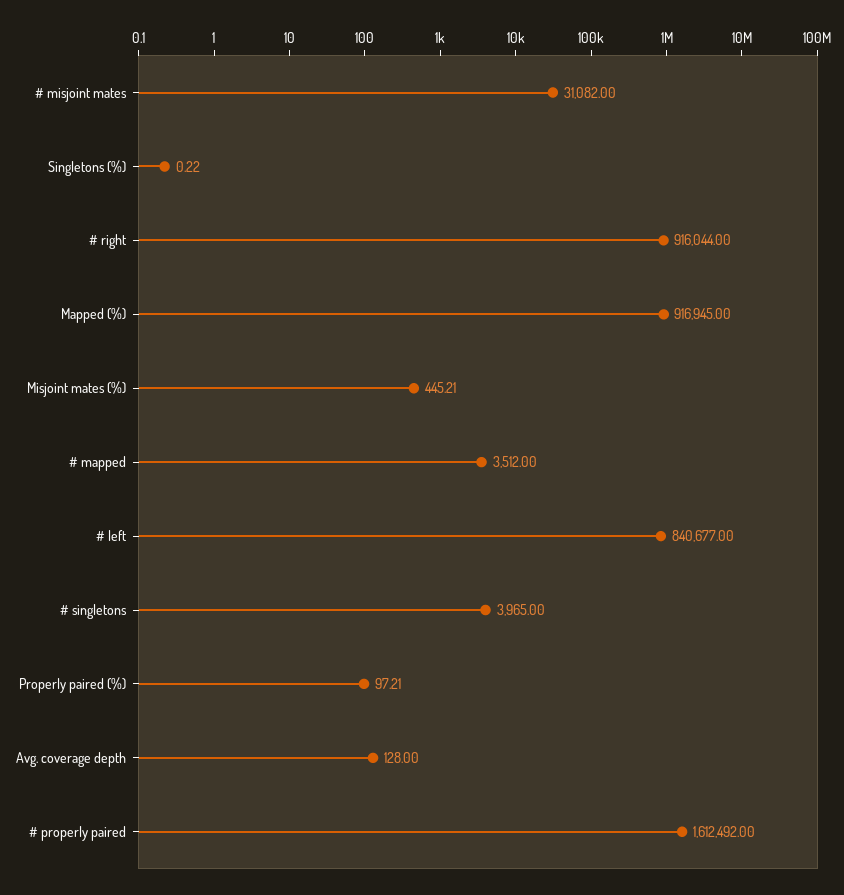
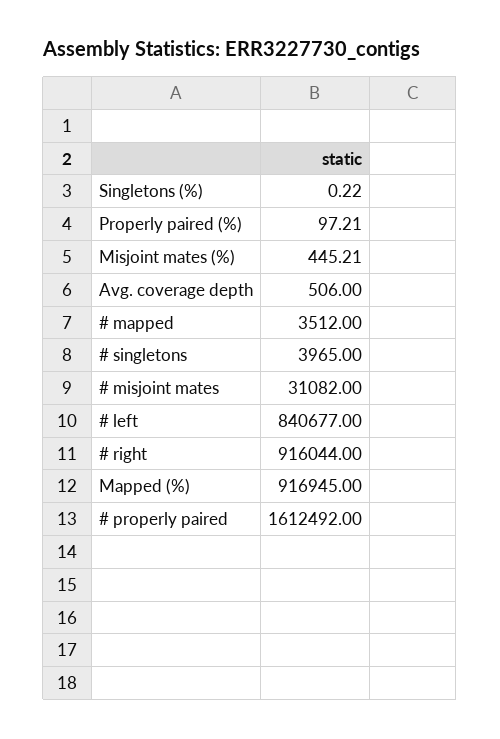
  {
    "# misjoint mates": 31082,
    "Singletons (%)": 0.22,
    "# right": 916044,
    "Mapped (%)": 916945,
    "Misjoint mates (%)": 445.21,
    "# mapped": 3512,
    "# left": 840677,
    "# singletons": 3965,
    "Properly paired (%)": 97.21,
-   "Avg. coverage depth": 128,
+   "Avg. coverage depth": 506,
    "# properly paired": 1612492
  }

